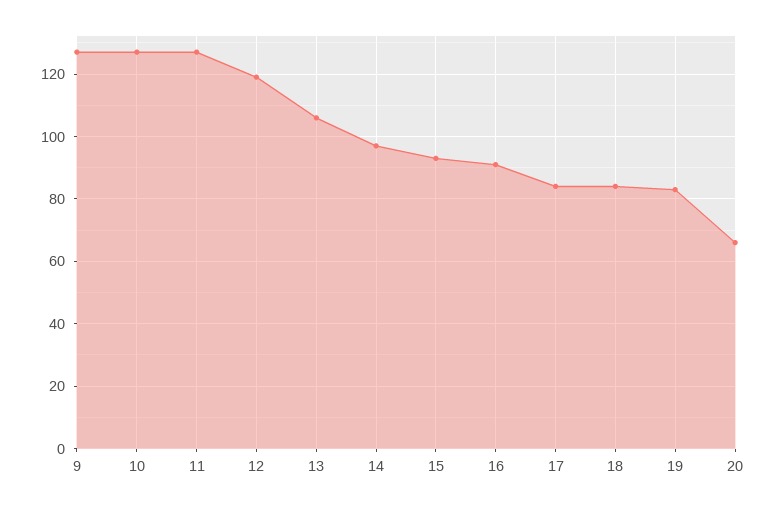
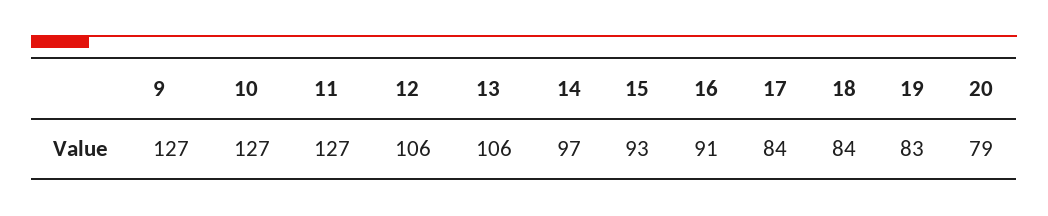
  {
    "9": 127,
    "10": 127,
    "11": 127,
-   "12": 120,
+   "12": 106,
    "13": 106,
    "14": 97,
    "15": 93,
    "16": 91,
    "17": 84,
    "18": 84,
    "19": 83,
-   "20": 65
+   "20": 79
  }

